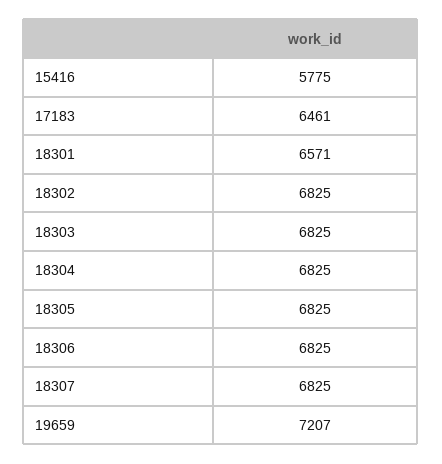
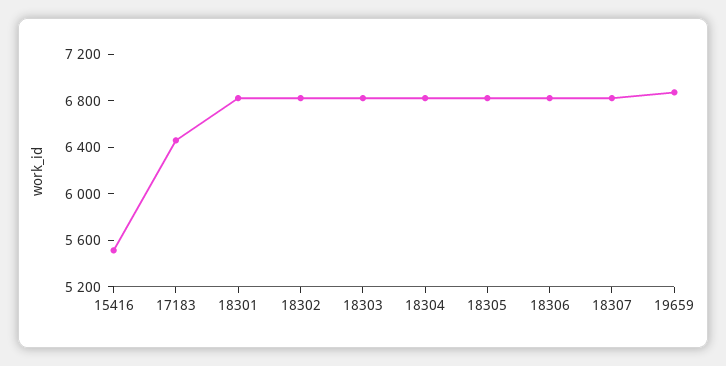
  {
-   "15416": 5775,
+   "15416": 5500,
    "17183": 6461,
-   "18301": 6571,
+   "18301": 6800,
    "18302": 6825,
    "18303": 6825,
    "18304": 6825,
    "18305": 6825,
    "18306": 6825,
    "18307": 6825,
-   "19659": 7207
+   "19659": 6900
  }

